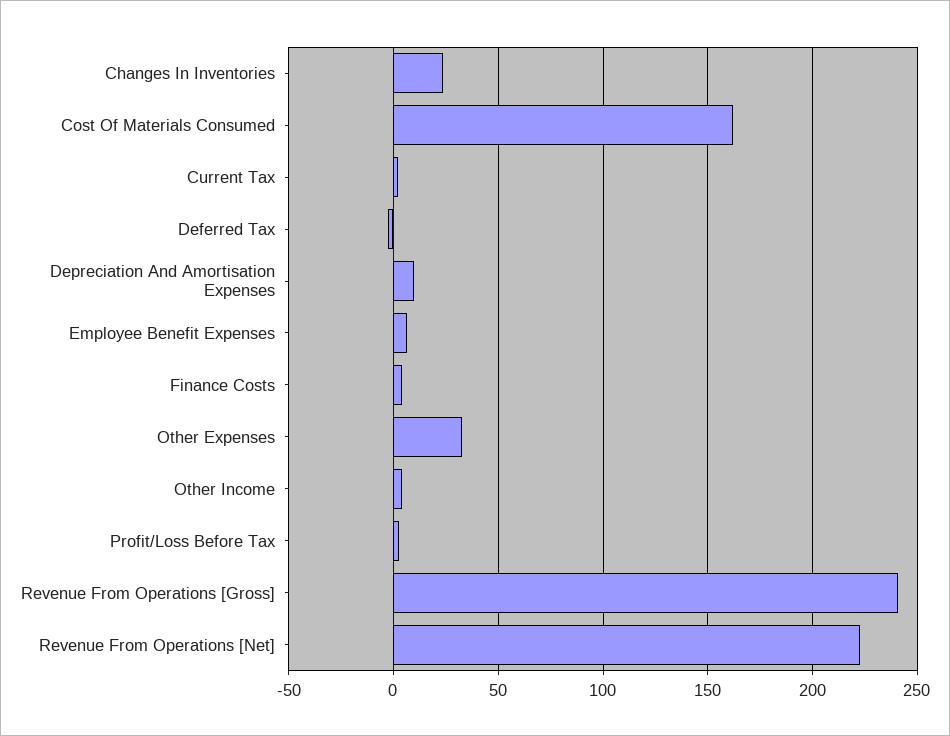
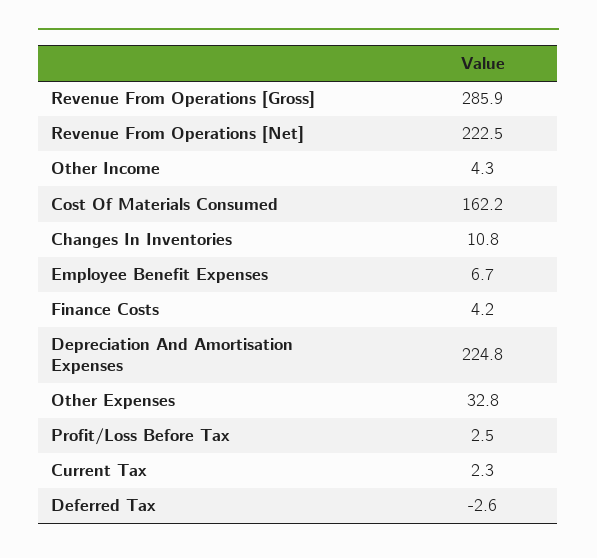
  {
-   "Changes In Inventories": 25,
+   "Changes In Inventories": 10.8,
    "Cost Of Materials Consumed": 162.2,
    "Current Tax": 2.3,
    "Deferred Tax": -2.6,
-   "Depreciation And Amortisation Expenses": 10,
+   "Depreciation And Amortisation Expenses": 224.8,
    "Employee Benefit Expenses": 6.7,
    "Finance Costs": 4.2,
    "Other Expenses": 32.8,
    "Other Income": 4.3,
    "Profit/Loss Before Tax": 2.5,
-   "Revenue From Operations [Gross]": 240,
+   "Revenue From Operations [Gross]": 285.9,
    "Revenue From Operations [Net]": 222.5
  }

